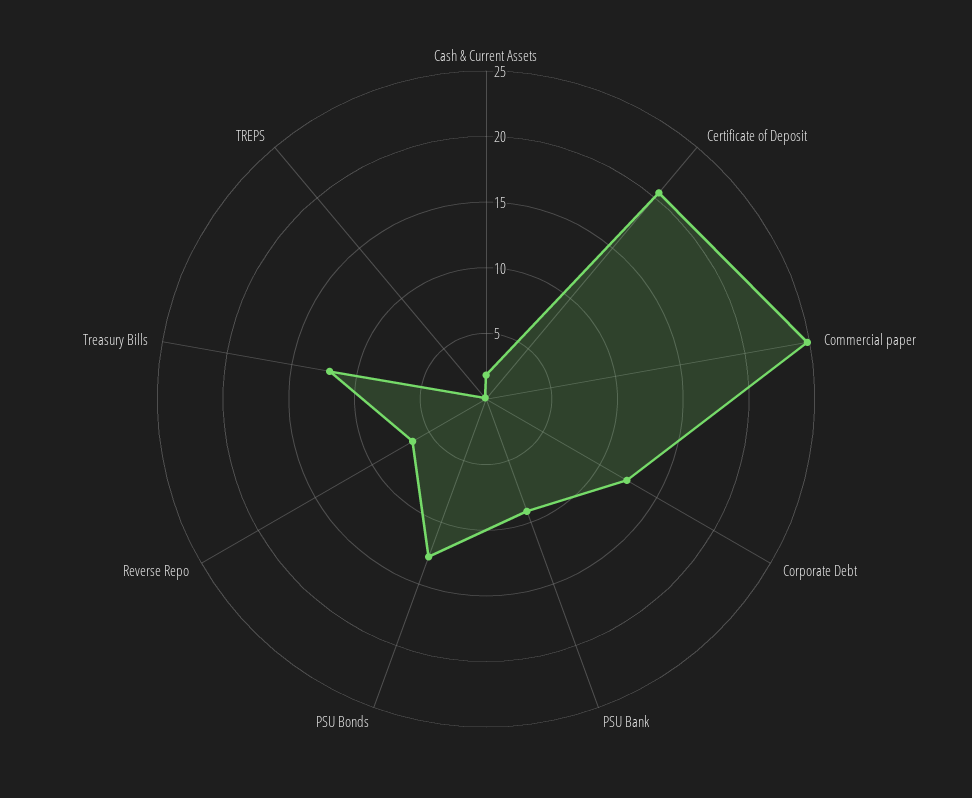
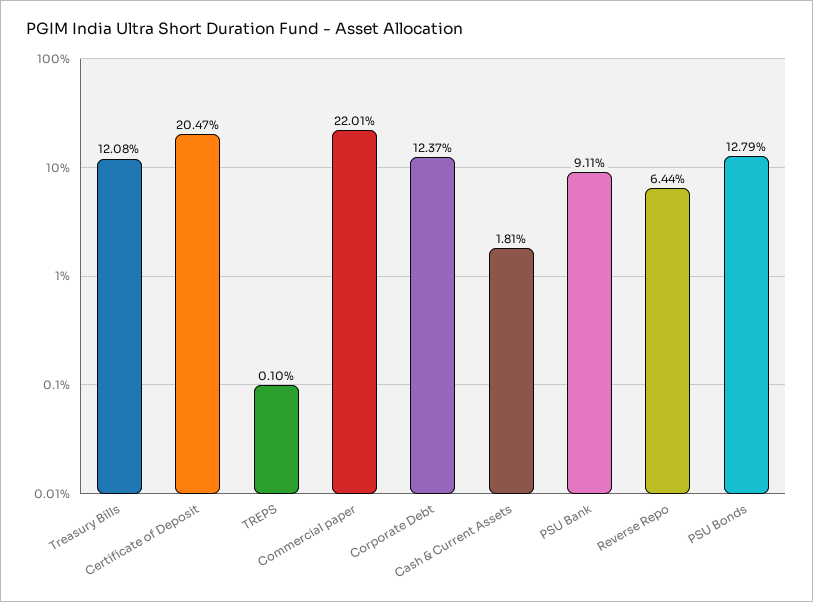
  {
    "Cash & Current Assets": 1.81,
    "Certificate of Deposit": 20.47,
-   "Commercial paper": 25,
+   "Commercial paper": 22.01,
    "Corporate Debt": 12.37,
    "PSU Bank": 9.11,
    "PSU Bonds": 12.79,
    "Reverse Repo": 6.44,
    "Treasury Bills": 12.08,
    "TREPS": 0.1
  }

